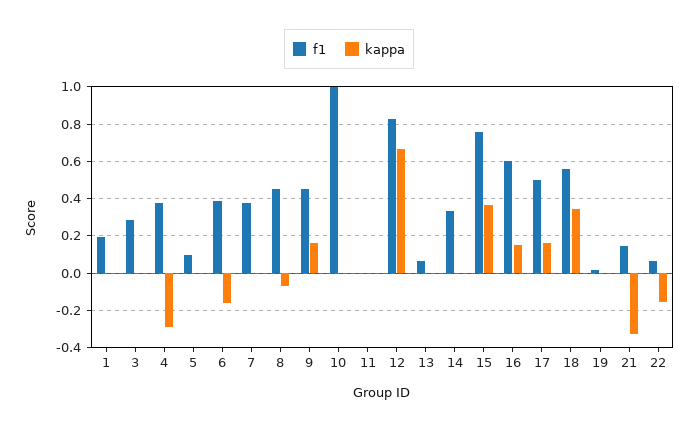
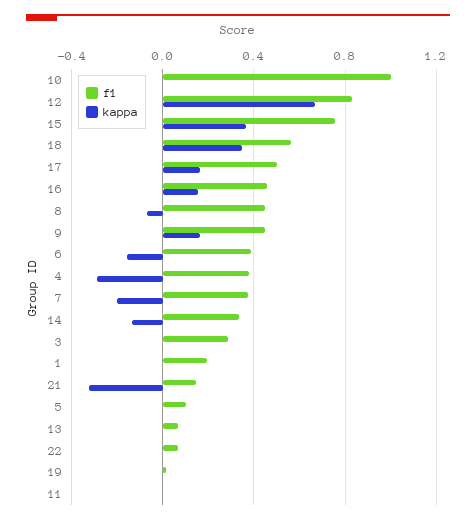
  {
    "f1": {
      "1": 0.2,
      "3": 0.3,
      "4": 0.4,
      "5": 0.1,
      "6": 0.4,
      "7": 0.4,
      "8": 0.45,
      "9": 0.45,
      "10": 1,
      "11": 0,
      "12": 0.85,
      "13": 0.05,
      "14": 0.35,
      "15": 0.75,
-     "16": 0.6,
+     "16": 0.45,
      "17": 0.5,
      "18": 0.55,
      "19": 0,
      "21": 0.15,
      "22": 0.05
    },
    "kappa": {
      "1": 0,
      "3": 0,
      "4": -0.3,
      "5": 0,
      "6": -0.15,
-     "7": 0,
+     "7": -0.2,
      "8": -0.05,
      "9": 0.15,
      "10": 0,
      "11": 0,
      "12": 0.65,
      "13": 0,
-     "14": 0,
+     "14": -0.15,
      "15": 0.35,
      "16": 0.15,
      "17": 0.15,
      "18": 0.35,
      "19": 0,
      "21": -0.35,
-     "22": -0.15
+     "22": 0
    }
  }

